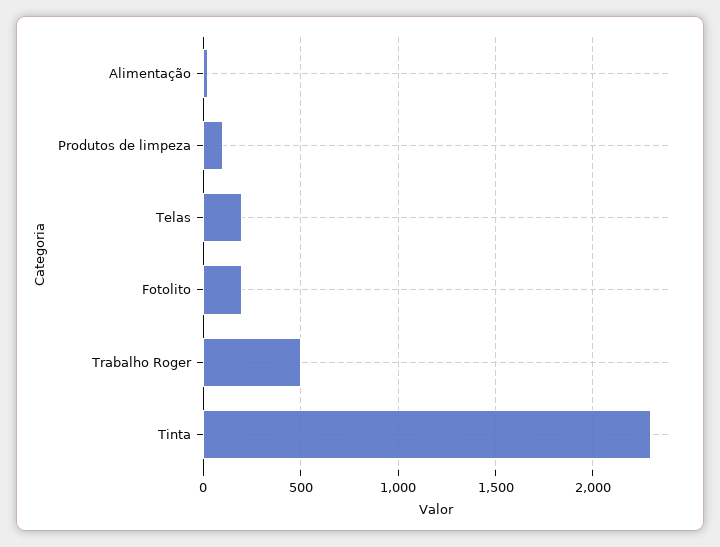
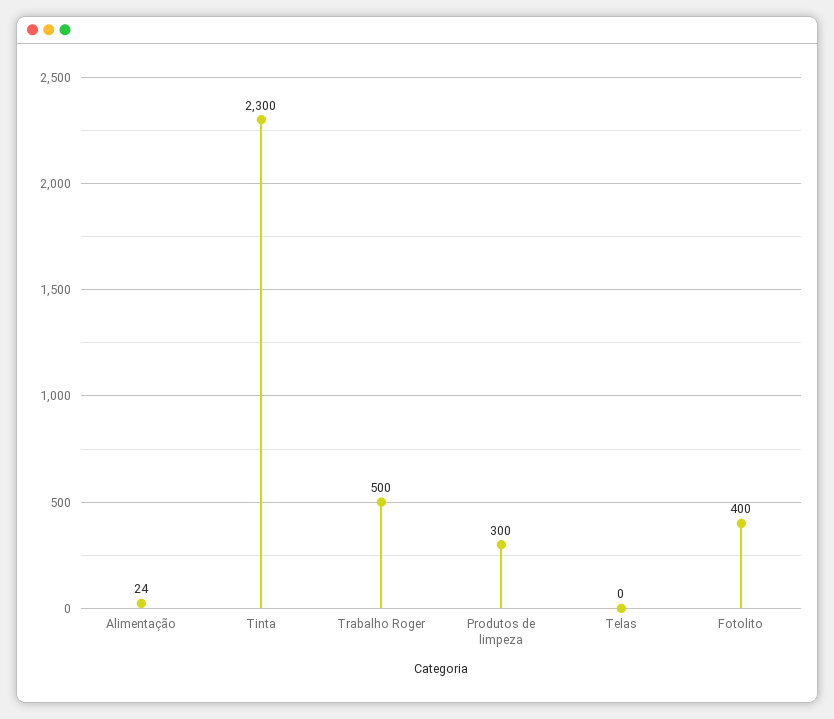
  {
    "Alimentação": 24,
-   "Produtos de limpeza": 100,
+   "Produtos de limpeza": 300,
-   "Telas": 200,
+   "Telas": 0,
-   "Fotolito": 200,
+   "Fotolito": 400,
    "Trabalho Roger": 500,
    "Tinta": 2300
  }

